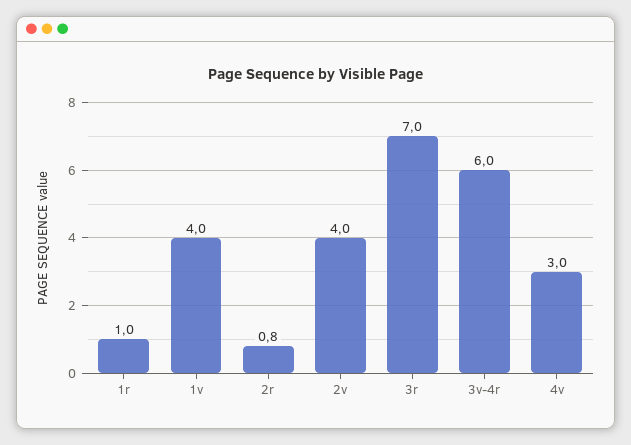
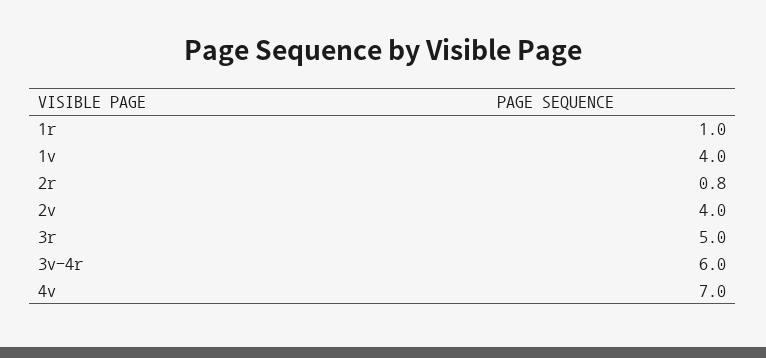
  {
    "1r": 1,
    "1v": 4,
    "2r": 0.8,
    "2v": 4,
-   "3r": 7,
+   "3r": 5,
    "3v-4r": 6,
-   "4v": 3
+   "4v": 7
  }

